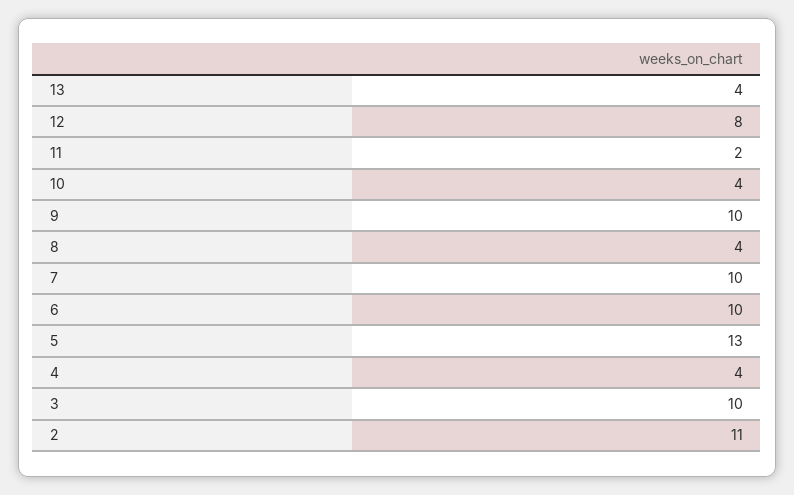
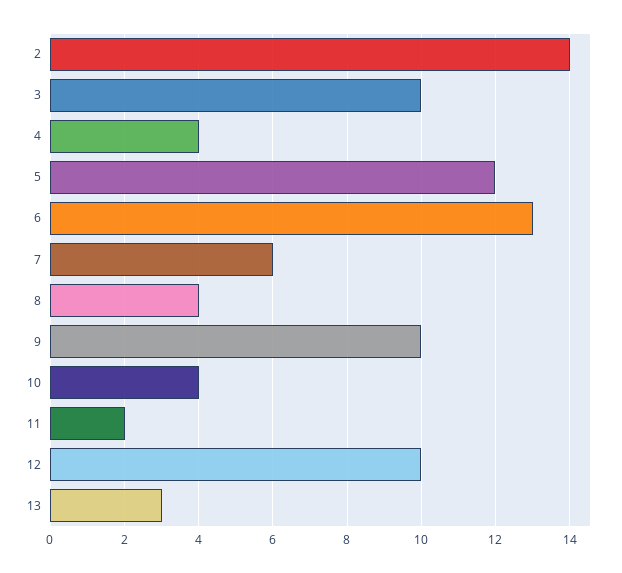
  {
-   "13": 4,
+   "13": 3,
-   "12": 8,
+   "12": 10,
    "11": 2,
    "10": 4,
    "9": 10,
    "8": 4,
-   "7": 10,
+   "7": 6,
-   "6": 10,
+   "6": 13,
-   "5": 13,
+   "5": 12,
    "4": 4,
    "3": 10,
-   "2": 11
+   "2": 14
  }

